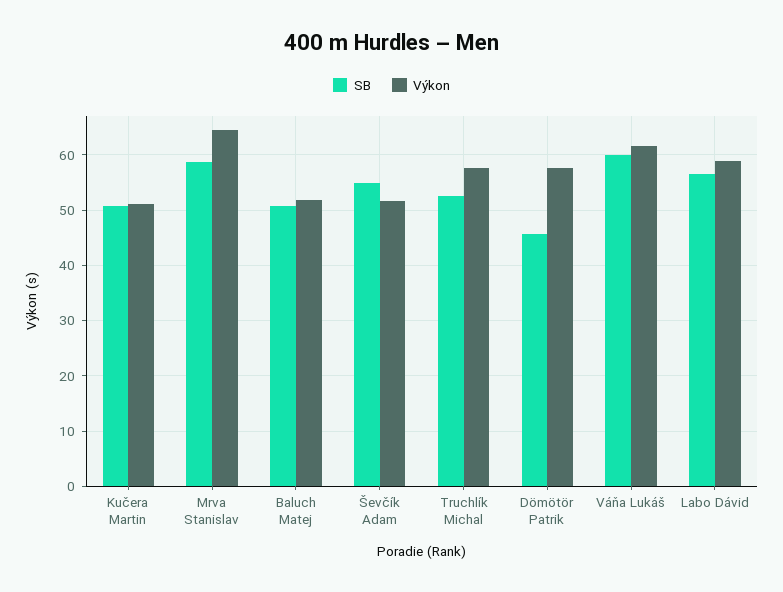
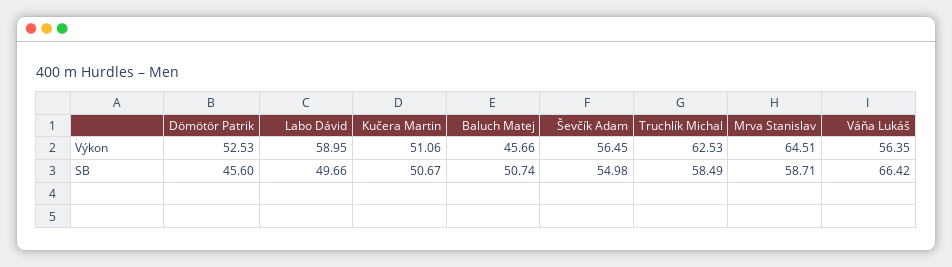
  {
    "SB": {
      "Kučera Martin": 50.67,
      "Mrva Stanislav": 58.71,
      "Baluch Matej": 50.74,
      "Ševčík Adam": 54.98,
-     "Truchlík Michal": 52,
+     "Truchlík Michal": 58.49,
      "Dömötör Patrik": 45.6,
-     "Váňa Lukáš": 60,
+     "Váňa Lukáš": 66.42,
-     "Labo Dávid": 56
+     "Labo Dávid": 49.66
    },
    "Výkon": {
      "Kučera Martin": 51.06,
      "Mrva Stanislav": 64.51,
-     "Baluch Matej": 52,
+     "Baluch Matej": 45.66,
-     "Ševčík Adam": 52,
+     "Ševčík Adam": 56.45,
-     "Truchlík Michal": 58,
+     "Truchlík Michal": 62.53,
-     "Dömötör Patrik": 58,
+     "Dömötör Patrik": 52.53,
-     "Váňa Lukáš": 62,
+     "Váňa Lukáš": 56.35,
      "Labo Dávid": 58.95
    }
  }

